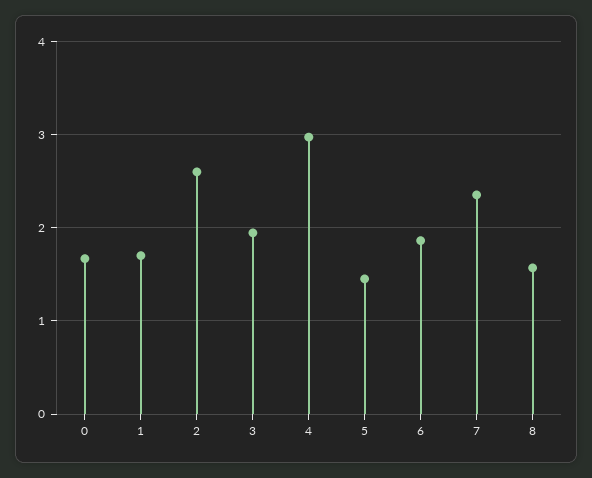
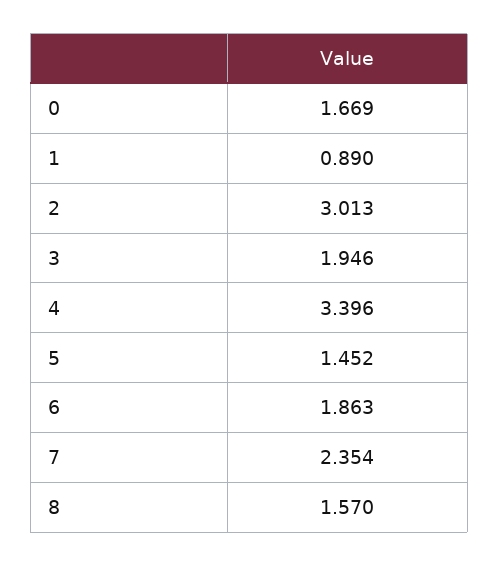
  {
    "0": 1.669,
-   "1": 1.7,
+   "1": 0.89,
-   "2": 2.6,
+   "2": 3.013,
    "3": 1.946,
-   "4": 3,
+   "4": 3.396,
    "5": 1.452,
    "6": 1.863,
    "7": 2.354,
    "8": 1.57
  }

